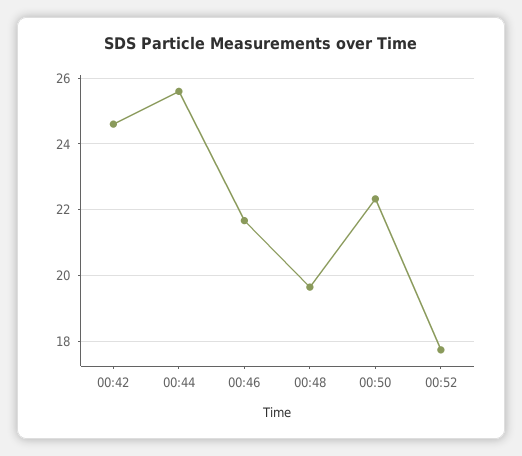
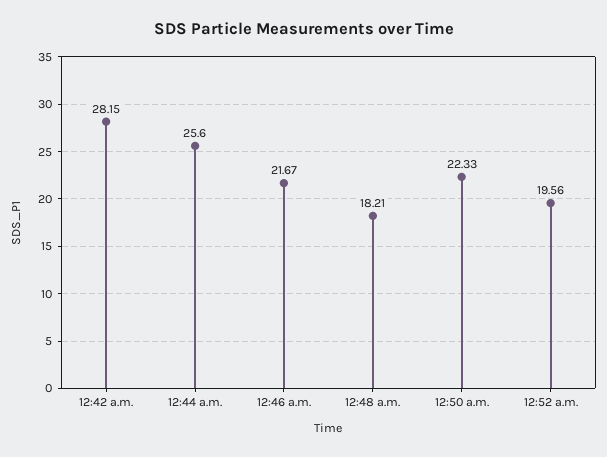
  {
-   "00:42": 24.6,
+   "00:42": 28.15,
    "00:44": 25.6,
    "00:46": 21.67,
-   "00:48": 19.6,
+   "00:48": 18.21,
    "00:50": 22.33,
-   "00:52": 17.8
+   "00:52": 19.56
  }

